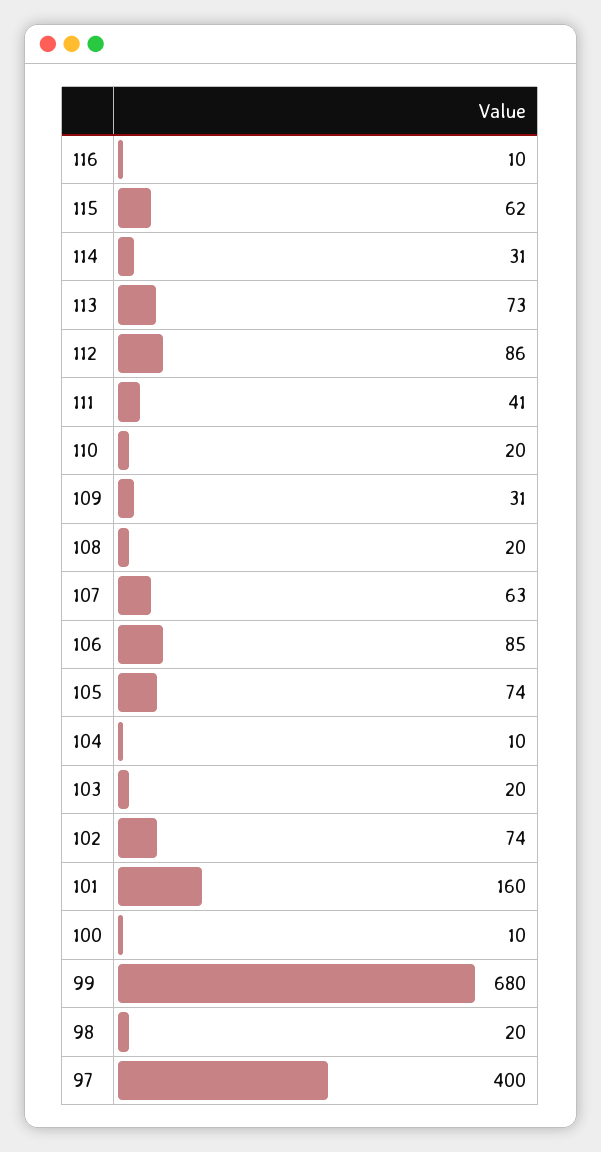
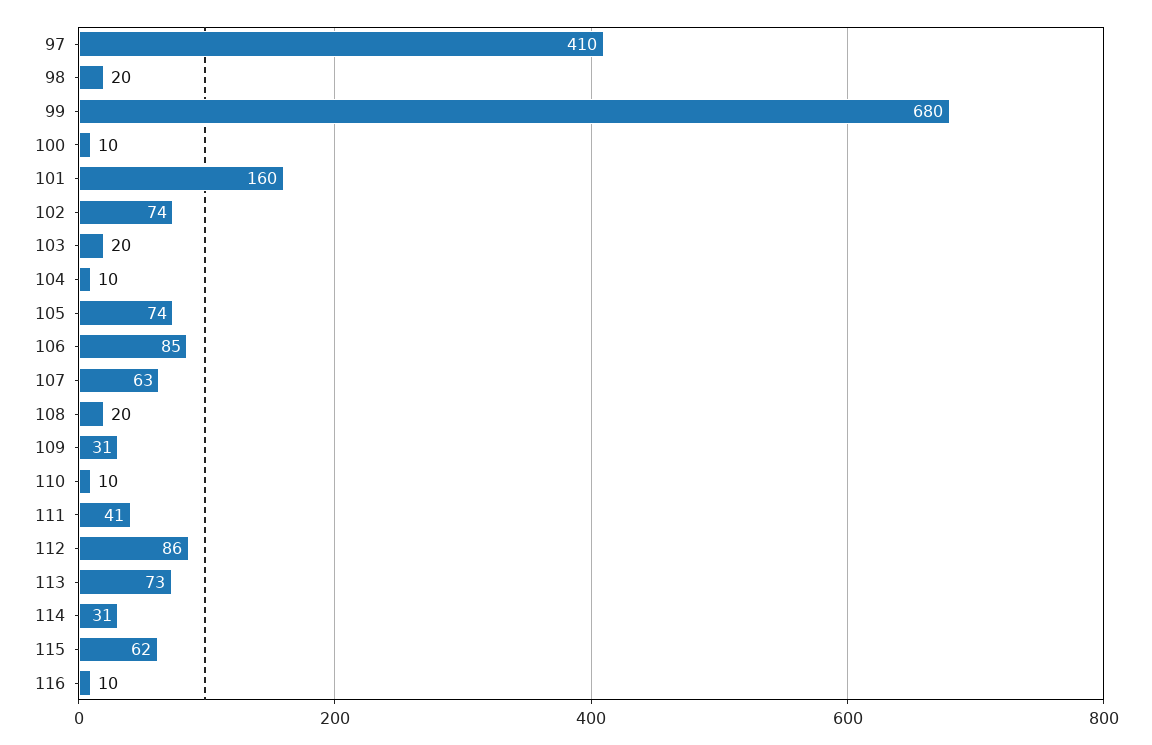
  {
    "116": 10,
    "115": 62,
    "114": 31,
    "113": 73,
    "112": 86,
    "111": 41,
-   "110": 20,
+   "110": 10,
    "109": 31,
    "108": 20,
    "107": 63,
    "106": 85,
    "105": 74,
    "104": 10,
    "103": 20,
    "102": 74,
    "101": 160,
    "100": 10,
    "99": 680,
    "98": 20,
-   "97": 400
+   "97": 410
  }

